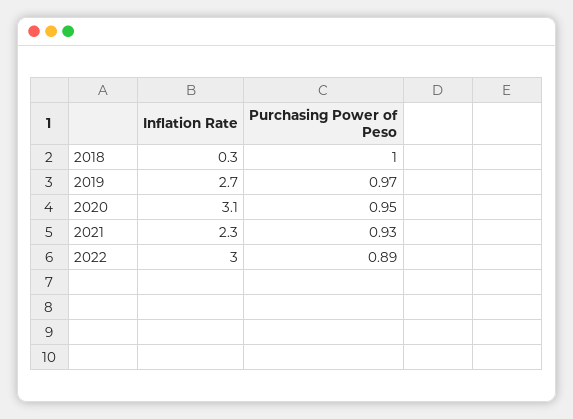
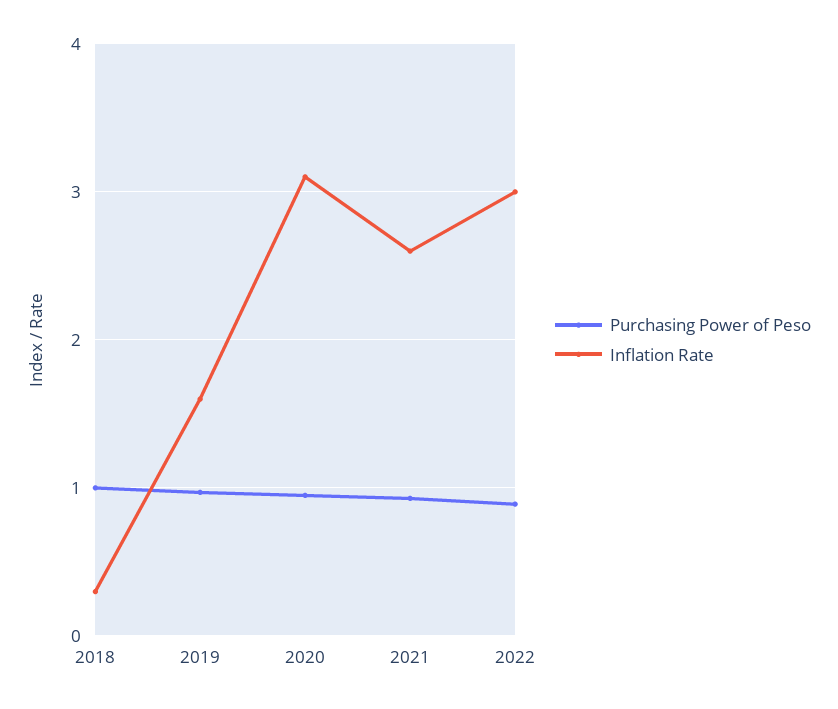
  {
    "Inflation Rate": {
      "2018": 0.3,
-     "2019": 2.7,
+     "2019": 1.6,
      "2020": 3.1,
-     "2021": 2.3,
+     "2021": 2.6,
      "2022": 3
    },
    "Purchasing Power of Peso": {
      "2018": 1,
      "2019": 0.97,
      "2020": 0.95,
      "2021": 0.93,
      "2022": 0.89
    }
  }

